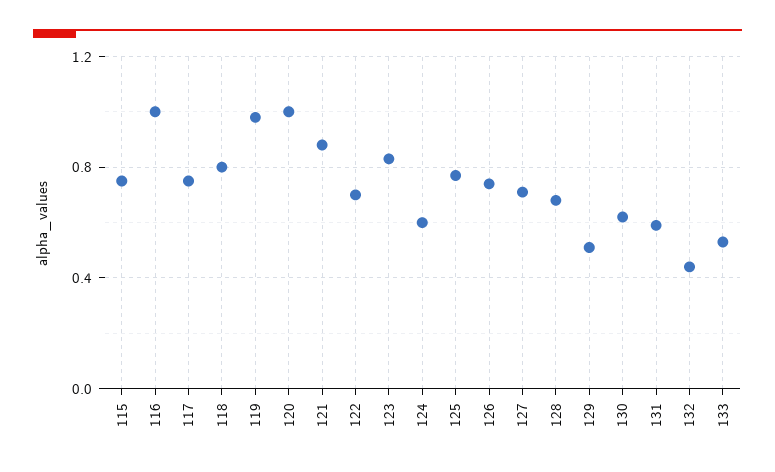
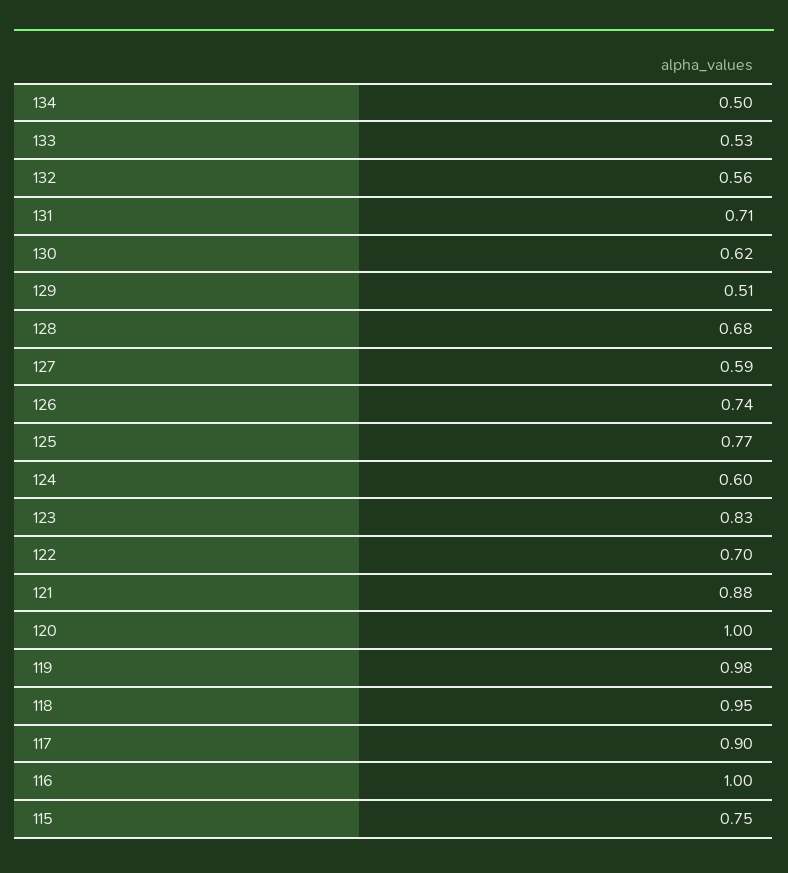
  {
    "115": 0.75,
    "116": 1,
-   "117": 0.75,
+   "117": 0.9,
-   "118": 0.8,
+   "118": 0.95,
    "119": 0.98,
    "120": 1,
    "121": 0.88,
    "122": 0.7,
    "123": 0.83,
    "124": 0.6,
    "125": 0.77,
    "126": 0.74,
-   "127": 0.7,
+   "127": 0.59,
    "128": 0.68,
    "129": 0.51,
    "130": 0.62,
-   "131": 0.6,
+   "131": 0.71,
-   "132": 0.45,
+   "132": 0.56,
-   "133": 0.53
+   "133": 0.53,
+   "134": 0.5
  }

